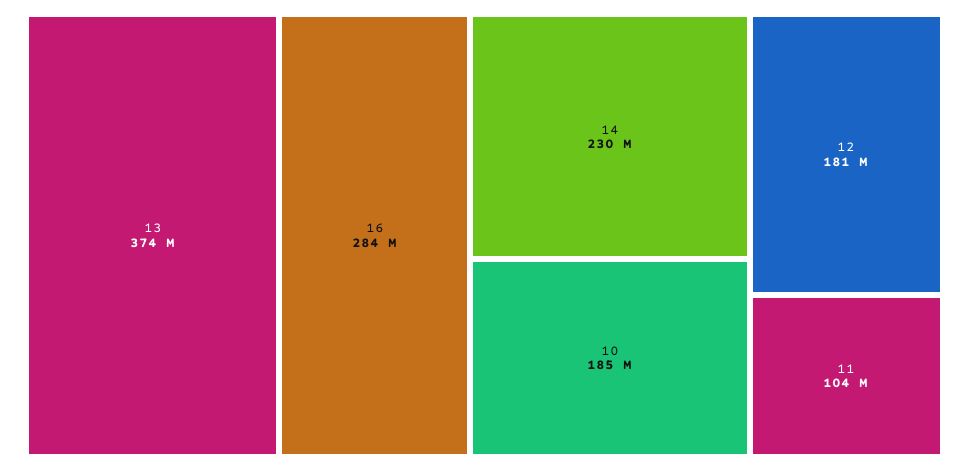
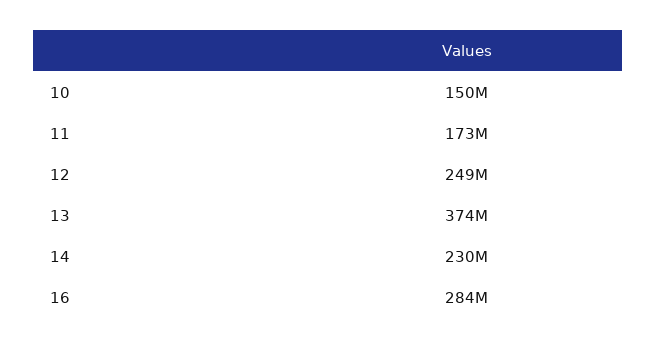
  {
    "13": 374000000,
    "16": 284000000,
    "14": 230000000,
-   "10": 185000000,
+   "10": 150000000,
-   "12": 181000000,
+   "12": 249000000,
-   "11": 104000000
+   "11": 173000000
  }

